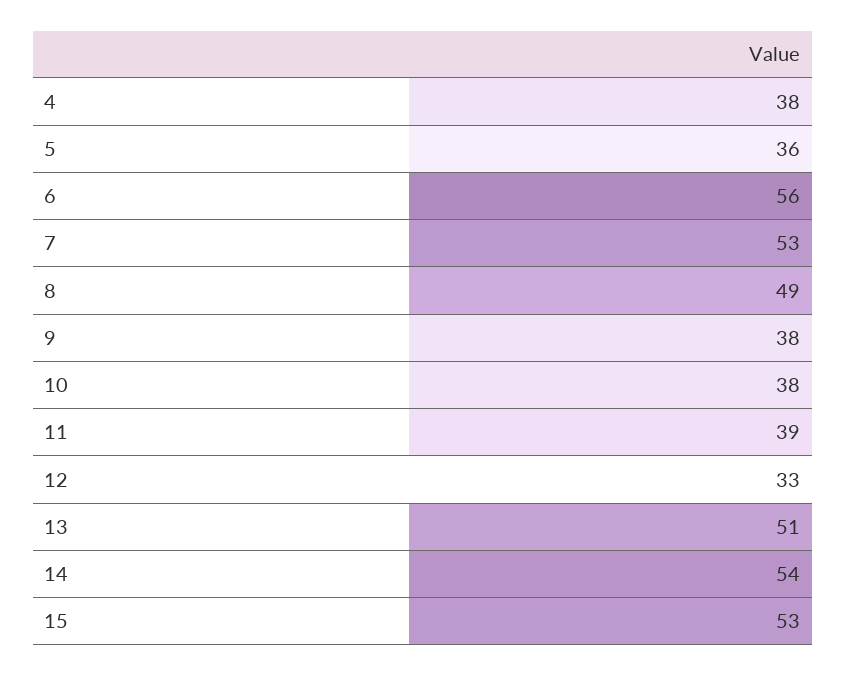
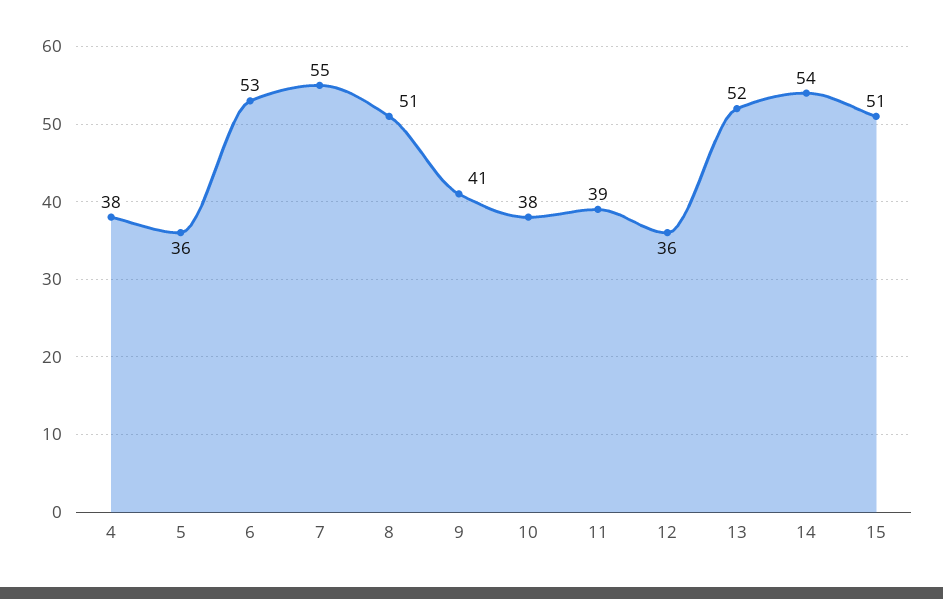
  {
    "4": 38,
    "5": 36,
-   "6": 56,
+   "6": 53,
-   "7": 53,
+   "7": 55,
-   "8": 49,
+   "8": 51,
-   "9": 38,
+   "9": 41,
    "10": 38,
    "11": 39,
-   "12": 33,
+   "12": 36,
-   "13": 51,
+   "13": 52,
    "14": 54,
-   "15": 53
+   "15": 51
  }

